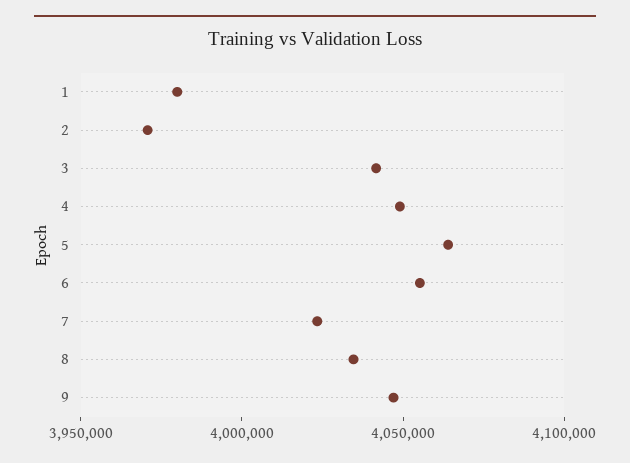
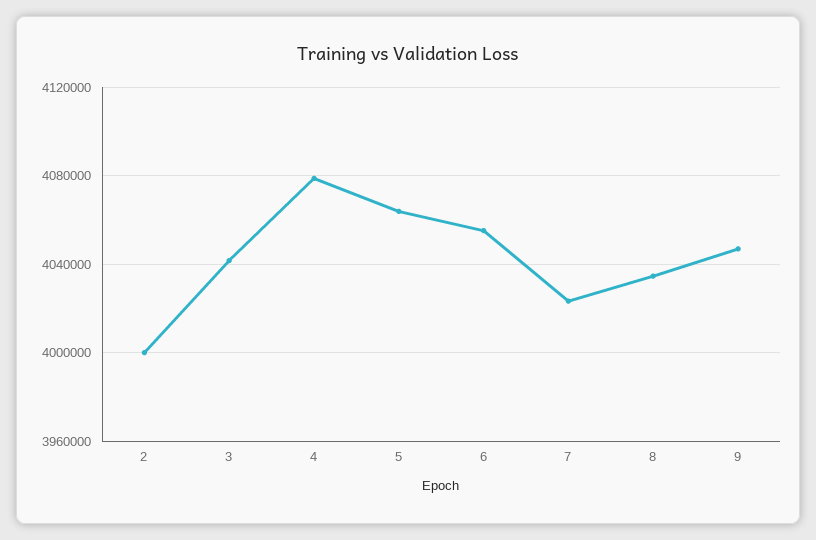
  {
-   "1": 3980000,
-   "2": 3970000,
+   "2": 4000000,
    "3": 4040000,
-   "4": 4050000,
+   "4": 4080000,
    "5": 4065000,
    "6": 4055000,
    "7": 4025000,
    "8": 4035000,
    "9": 4045000
  }

